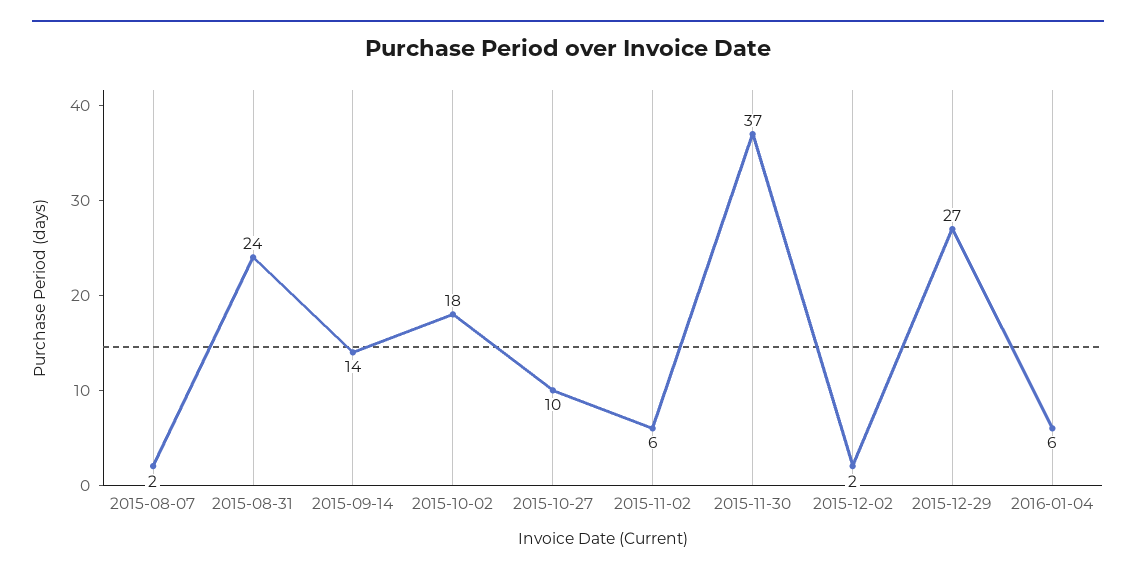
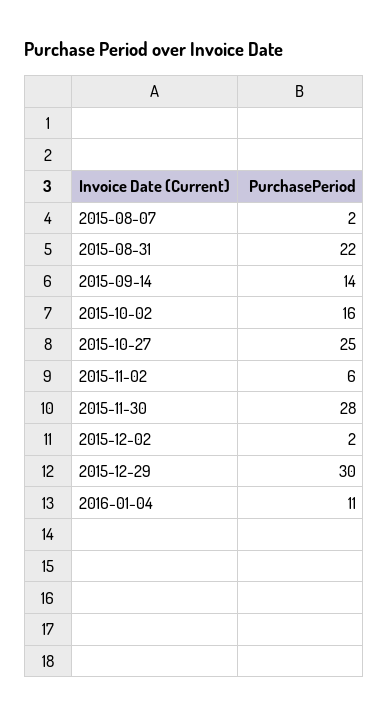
  {
    "2015-08-07": 2,
-   "2015-08-31": 24,
+   "2015-08-31": 22,
    "2015-09-14": 14,
-   "2015-10-02": 18,
+   "2015-10-02": 16,
-   "2015-10-27": 10,
+   "2015-10-27": 25,
    "2015-11-02": 6,
-   "2015-11-30": 37,
+   "2015-11-30": 28,
    "2015-12-02": 2,
-   "2015-12-29": 27,
+   "2015-12-29": 30,
-   "2016-01-04": 6
+   "2016-01-04": 11
  }

